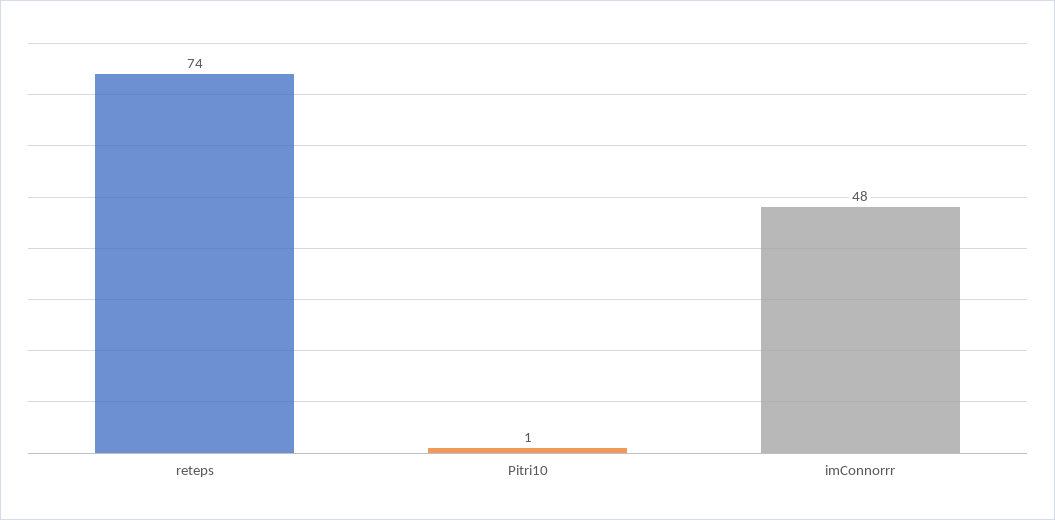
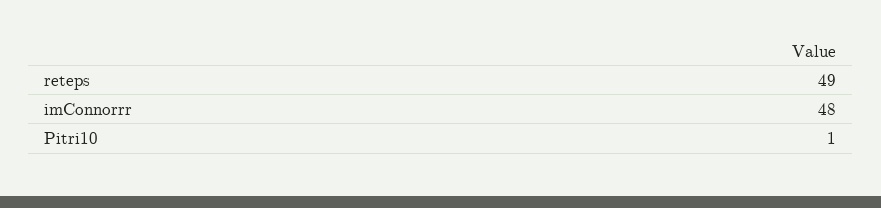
  {
-   "reteps": 74,
+   "reteps": 49,
    "Pitri10": 1,
    "imConnorrr": 48
  }

